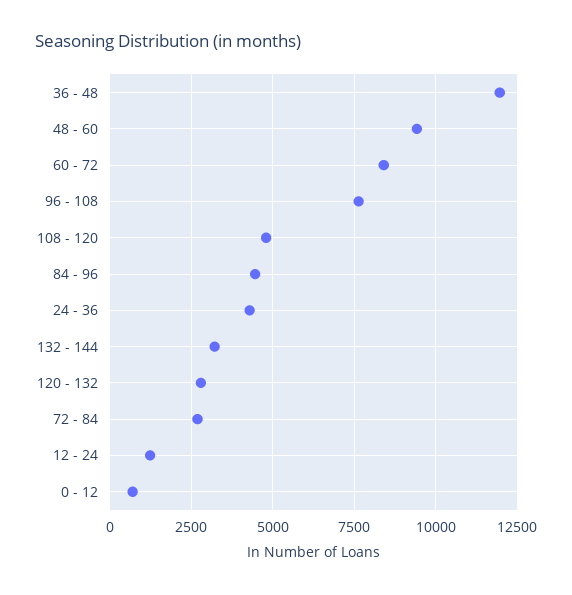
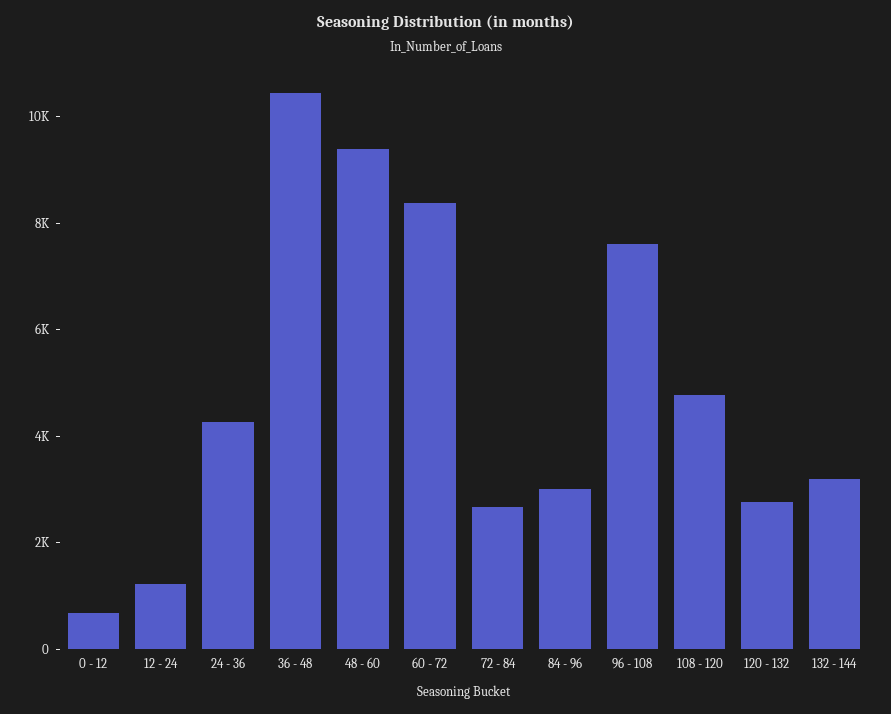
  {
-   "36 - 48": 12000,
+   "36 - 48": 10500,
    "48 - 60": 9500,
    "60 - 72": 8500,
    "96 - 108": 7750,
    "108 - 120": 4750,
-   "84 - 96": 4500,
+   "84 - 96": 3000,
    "24 - 36": 4250,
    "132 - 144": 3250,
    "120 - 132": 2750,
    "72 - 84": 2750,
    "12 - 24": 1250,
    "0 - 12": 750
  }

